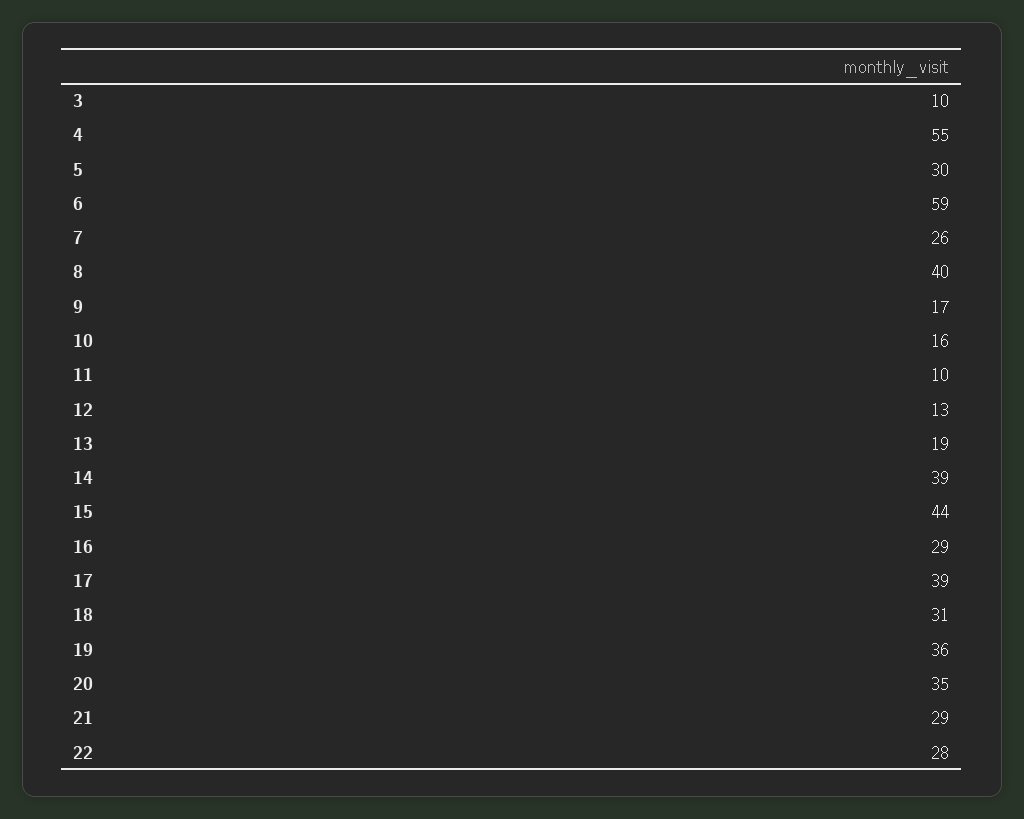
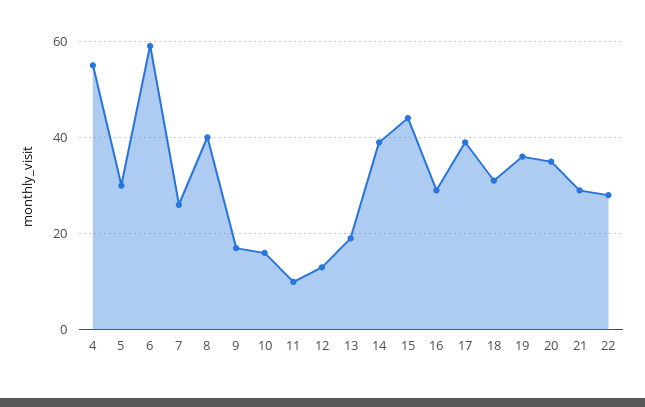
  {
-   "3": 10,
    "4": 55,
    "5": 30,
    "6": 59,
    "7": 26,
    "8": 40,
    "9": 17,
    "10": 16,
    "11": 10,
    "12": 13,
    "13": 19,
    "14": 39,
    "15": 44,
    "16": 29,
    "17": 39,
    "18": 31,
    "19": 36,
    "20": 35,
    "21": 29,
    "22": 28
  }

